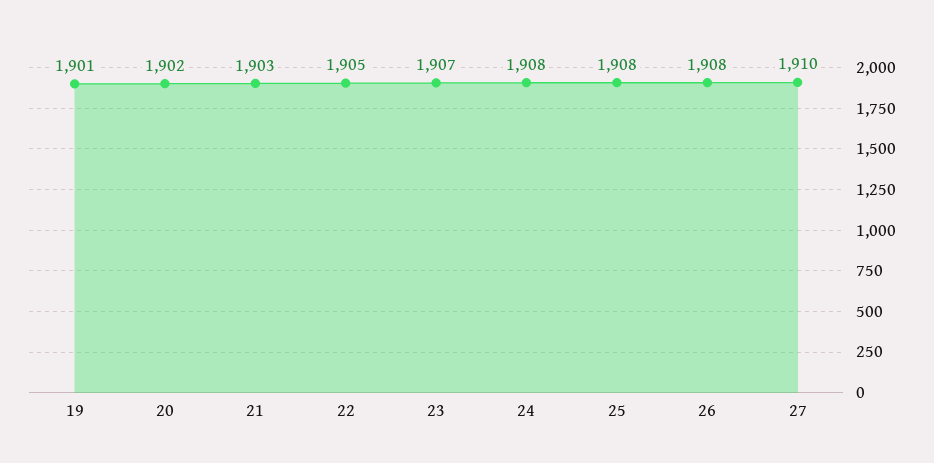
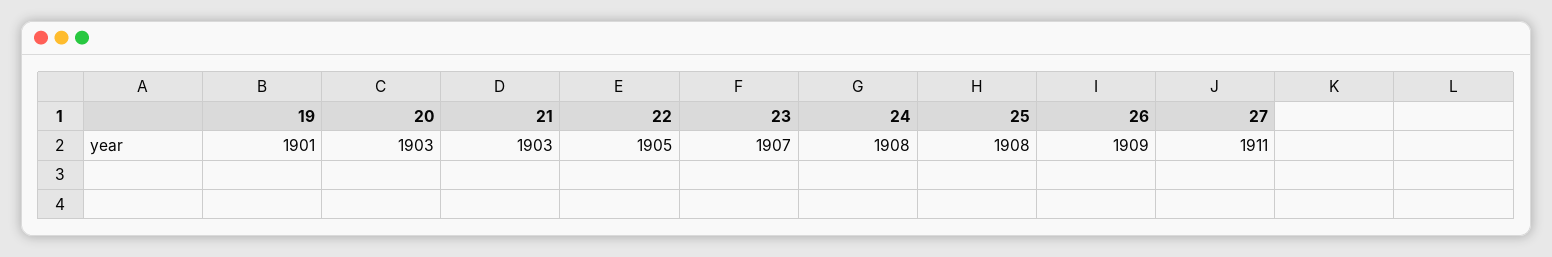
  {
    "19": 1901,
-   "20": 1902,
+   "20": 1903,
    "21": 1903,
    "22": 1905,
    "23": 1907,
    "24": 1908,
    "25": 1908,
-   "26": 1908,
+   "26": 1909,
-   "27": 1910
+   "27": 1911
  }

